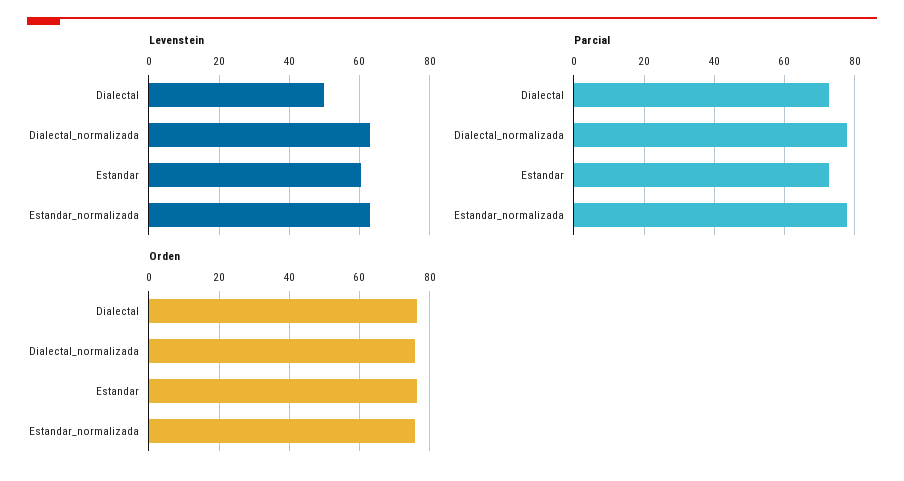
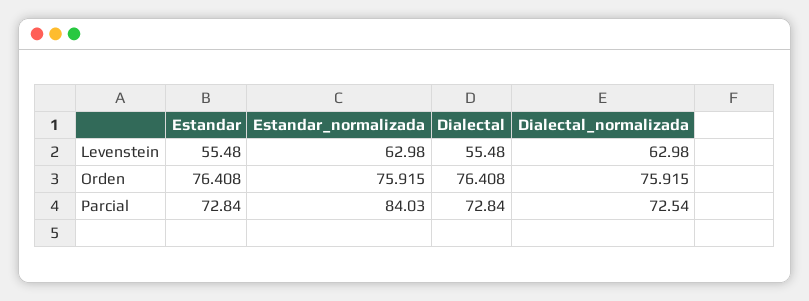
  {
    "Levenstein": {
-     "Dialectal": 50,
+     "Dialectal": 55.48,
      "Dialectal_normalizada": 62.98,
-     "Estandar": 60,
+     "Estandar": 55.48,
      "Estandar_normalizada": 62.98
    },
    "Parcial": {
      "Dialectal": 72.84,
-     "Dialectal_normalizada": 78,
+     "Dialectal_normalizada": 72.54,
      "Estandar": 72.84,
-     "Estandar_normalizada": 78
+     "Estandar_normalizada": 84.03
    },
    "Orden": {
      "Dialectal": 76.408,
      "Dialectal_normalizada": 75.915,
      "Estandar": 76.408,
      "Estandar_normalizada": 75.915
    }
  }

